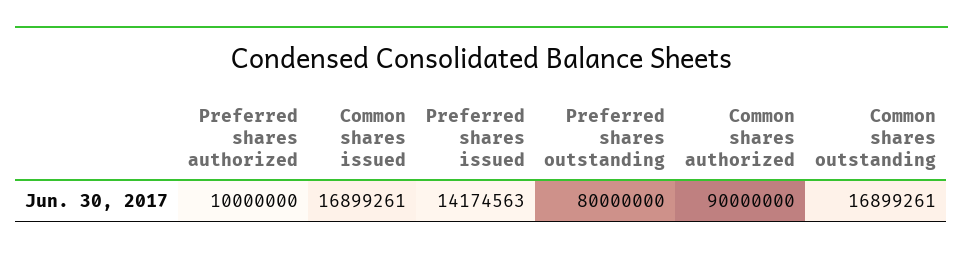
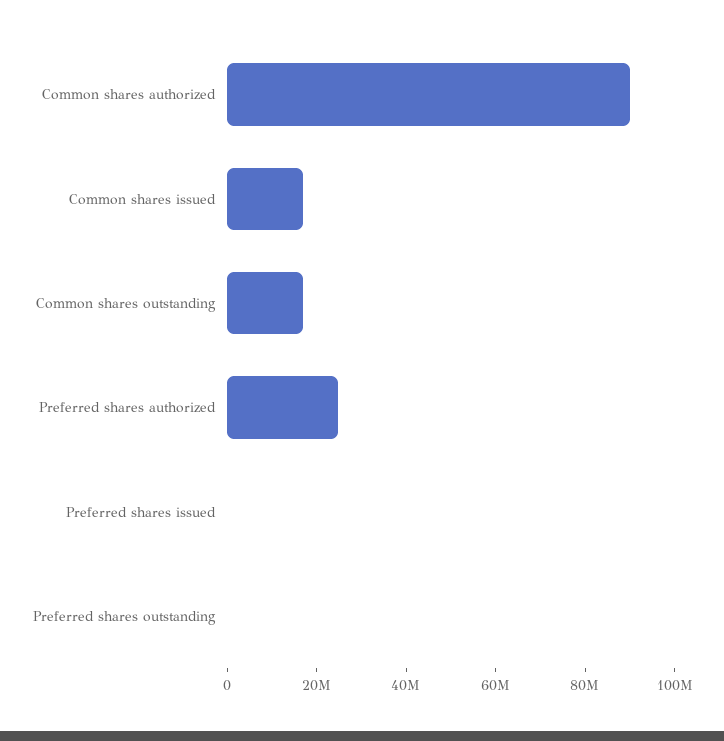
  {
-   "Preferred shares authorized": 10000000,
+   "Preferred shares authorized": 25000000,
    "Common shares issued": 16899261,
-   "Preferred shares issued": 14174563,
+   "Preferred shares issued": 0,
-   "Preferred shares outstanding": 80000000,
+   "Preferred shares outstanding": 0,
    "Common shares authorized": 90000000,
    "Common shares outstanding": 16899261
  }

